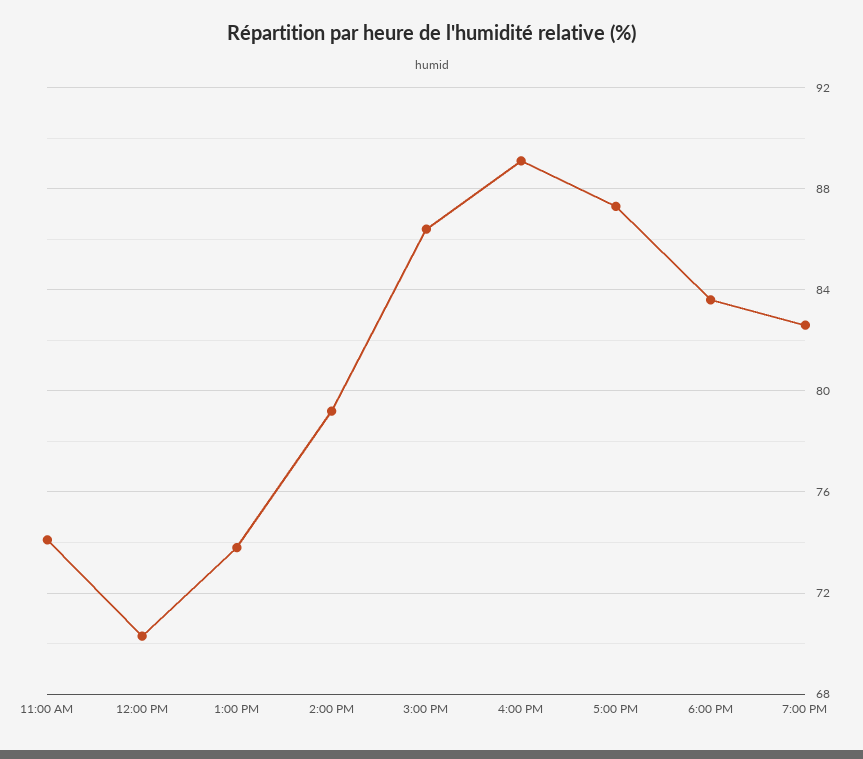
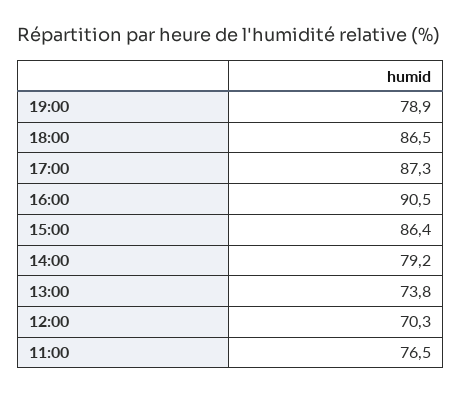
  {
-   "11:00 AM": 74,
+   "11:00 AM": 76.5,
    "12:00 PM": 70.3,
    "1:00 PM": 73.8,
    "2:00 PM": 79.2,
    "3:00 PM": 86.4,
-   "4:00 PM": 89,
+   "4:00 PM": 90.5,
    "5:00 PM": 87.3,
-   "6:00 PM": 83.5,
+   "6:00 PM": 86.5,
-   "7:00 PM": 82.5
+   "7:00 PM": 78.9
  }

